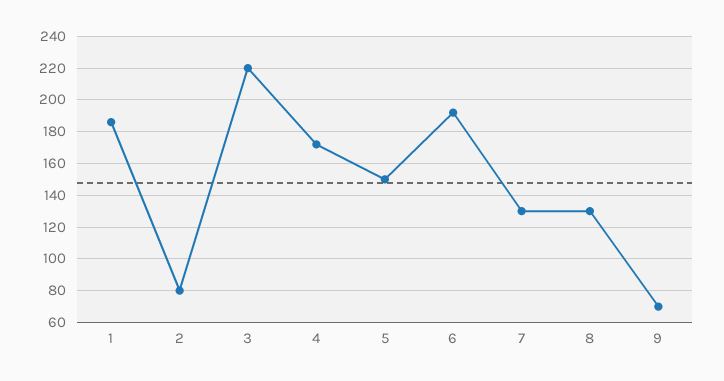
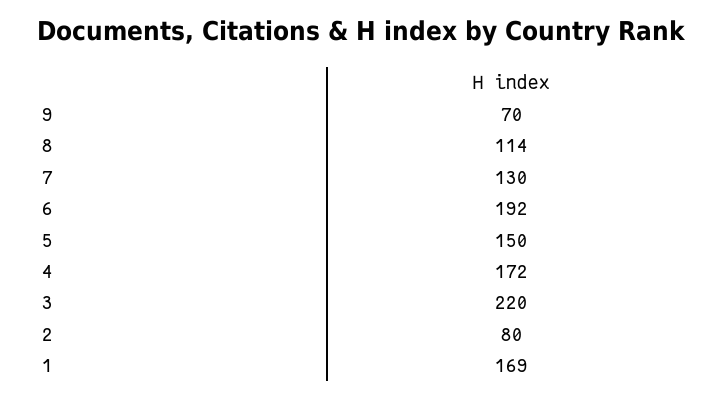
  {
-   "1": 185,
+   "1": 169,
    "2": 80,
    "3": 220,
    "4": 172,
    "5": 150,
    "6": 192,
    "7": 130,
-   "8": 130,
+   "8": 114,
    "9": 70
  }

